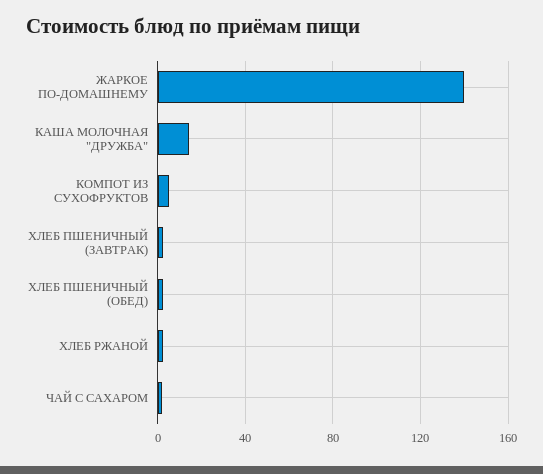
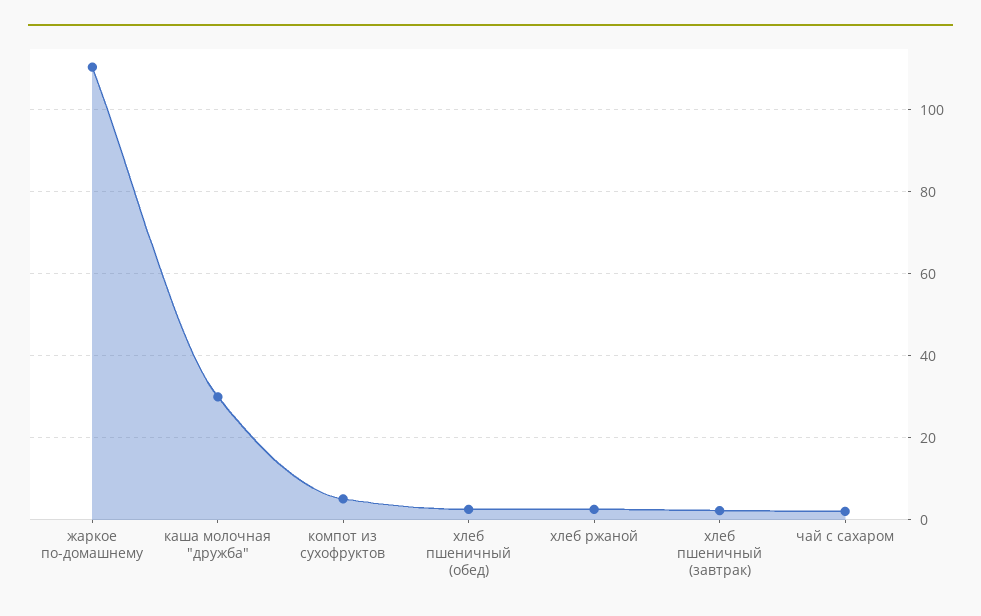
  {
-   "ЖАРКОЕ ПО-ДОМАШНЕМУ": 140,
+   "ЖАРКОЕ ПО-ДОМАШНЕМУ": 110,
-   "КАША МОЛОЧНАЯ \"ДРУЖБА\"": 15,
+   "КАША МОЛОЧНАЯ \"ДРУЖБА\"": 30,
    "КОМПОТ ИЗ СУХОФРУКТОВ": 6,
    "ХЛЕБ ПШЕНИЧНЫЙ (ЗАВТРАК)": 2,
    "ХЛЕБ ПШЕНИЧНЫЙ (ОБЕД)": 2,
    "ХЛЕБ РЖАНОЙ": 2,
    "ЧАЙ С САХАРОМ": 2
  }

